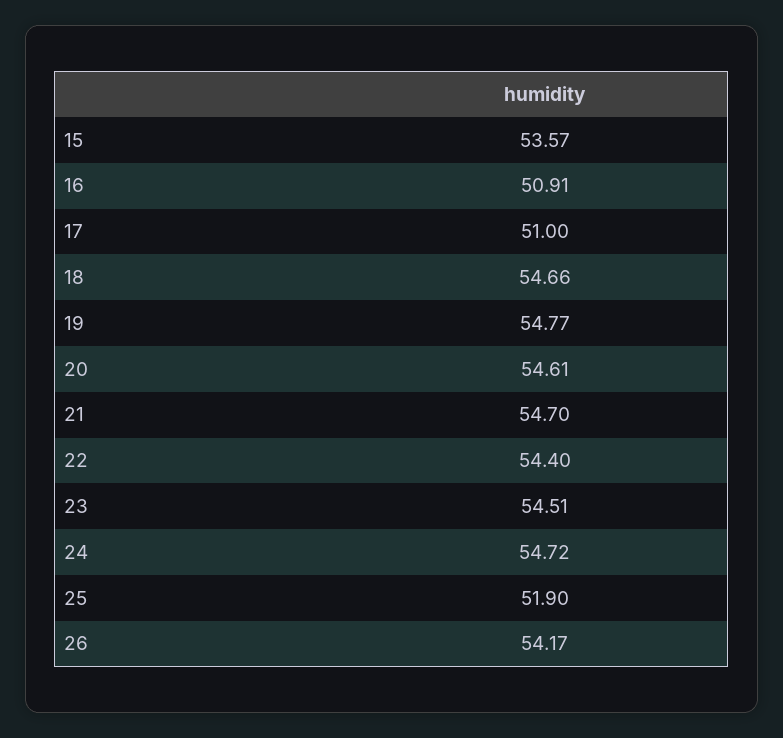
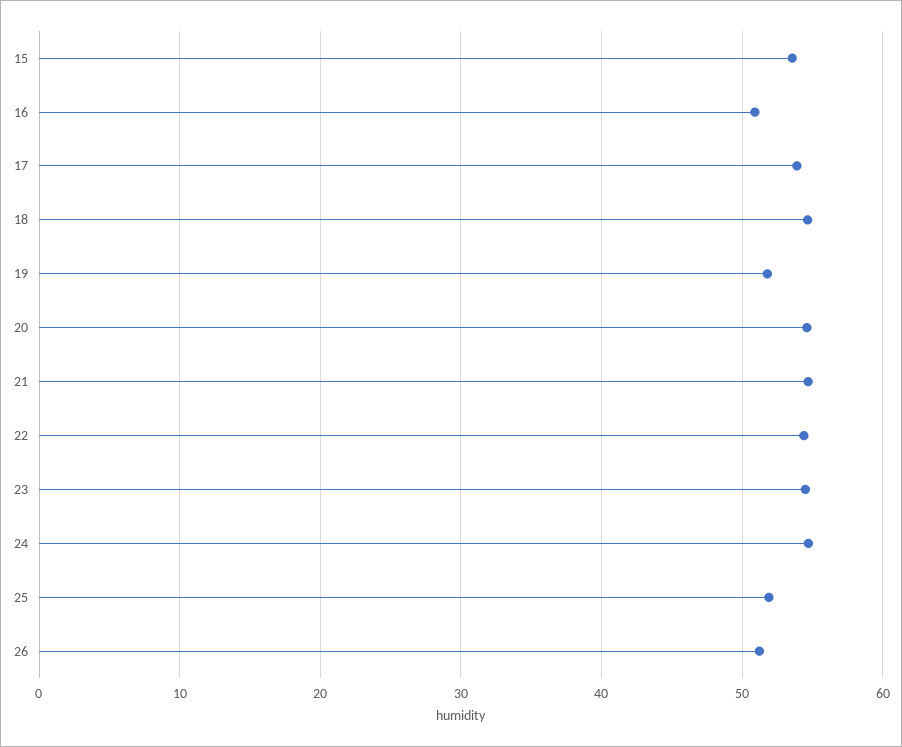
  {
    "15": 53.57,
    "16": 50.91,
-   "17": 51,
+   "17": 54,
    "18": 54.66,
-   "19": 54.77,
+   "19": 52,
    "20": 54.61,
    "21": 54.7,
    "22": 54.4,
    "23": 54.51,
    "24": 54.72,
    "25": 51.9,
-   "26": 54.17
+   "26": 51
  }

